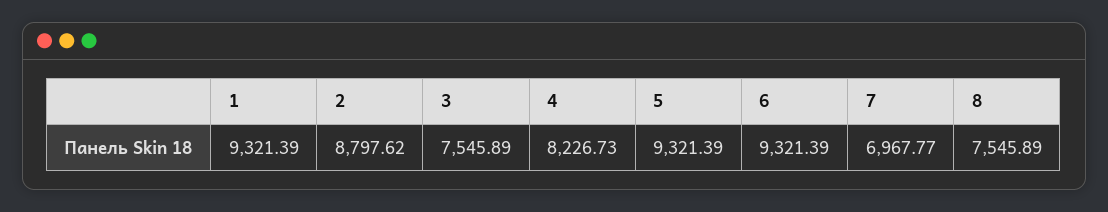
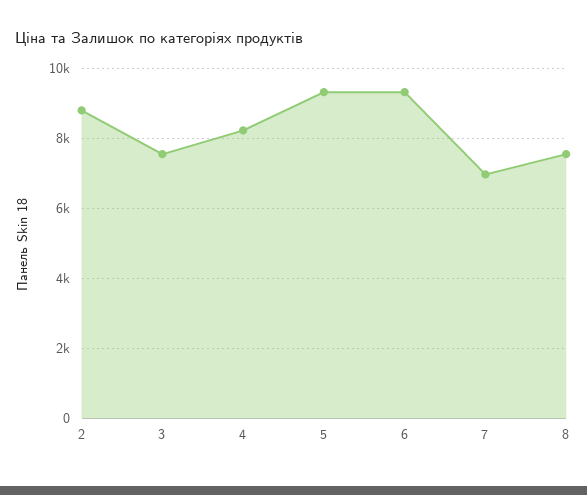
  {
-   "1": 9321.39,
    "2": 8797.62,
    "3": 7545.89,
    "4": 8226.73,
    "5": 9321.39,
    "6": 9321.39,
    "7": 6967.77,
    "8": 7545.89
  }

